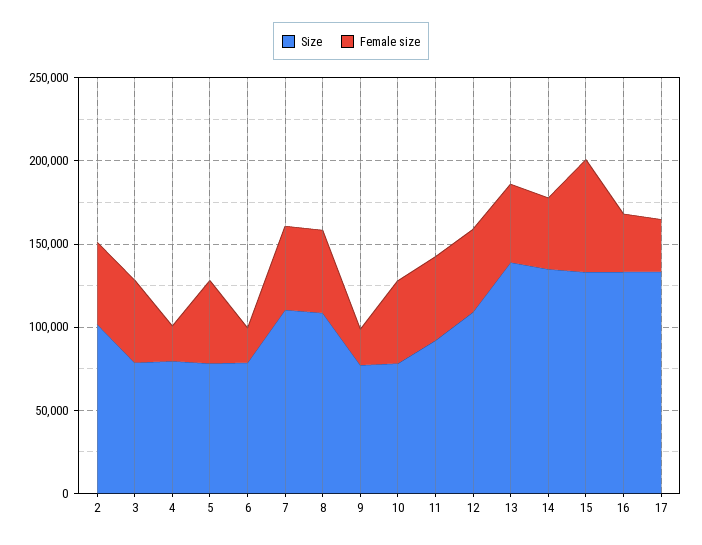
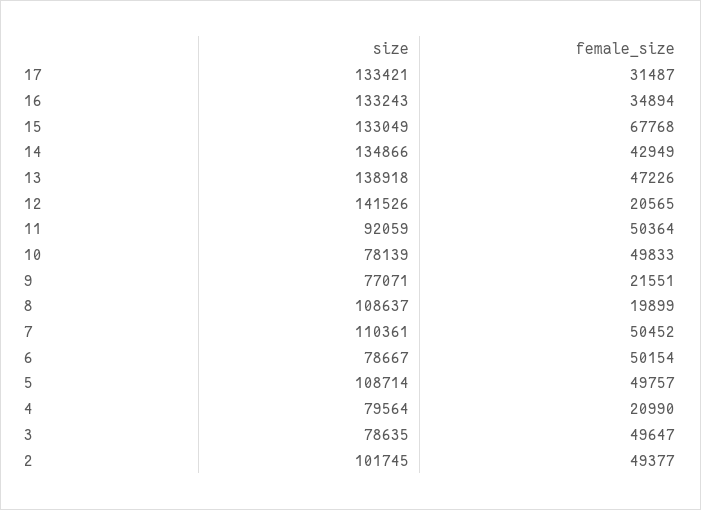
  {
    "Size": {
      "2": 101745,
      "3": 78635,
      "4": 79564,
-     "5": 80000,
+     "5": 108714,
      "6": 78667,
      "7": 110361,
      "8": 108637,
      "9": 77071,
      "10": 78139,
      "11": 92059,
-     "12": 110000,
+     "12": 141526,
      "13": 138918,
      "14": 134866,
      "15": 133049,
      "16": 133243,
      "17": 133421
    },
    "Female size": {
      "2": 49377,
      "3": 49647,
      "4": 20990,
      "5": 49757,
-     "6": 20000,
+     "6": 50154,
      "7": 50452,
-     "8": 50000,
+     "8": 19899,
      "9": 21551,
      "10": 49833,
      "11": 50364,
-     "12": 50000,
+     "12": 20565,
      "13": 47226,
      "14": 42949,
      "15": 67768,
      "16": 34894,
      "17": 31487
    }
  }

